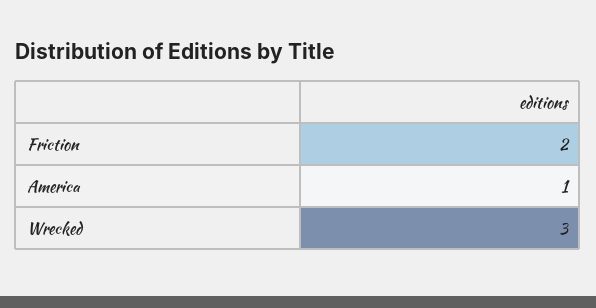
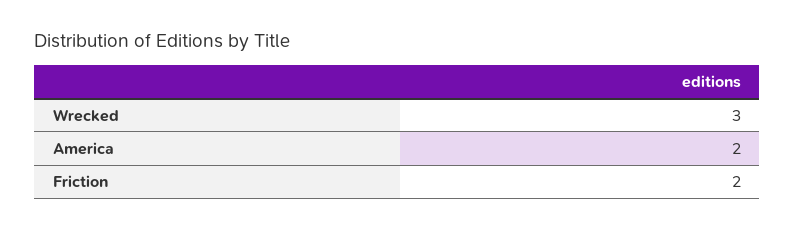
  {
    "Friction": 2,
-   "America": 1,
+   "America": 2,
    "Wrecked": 3
  }

